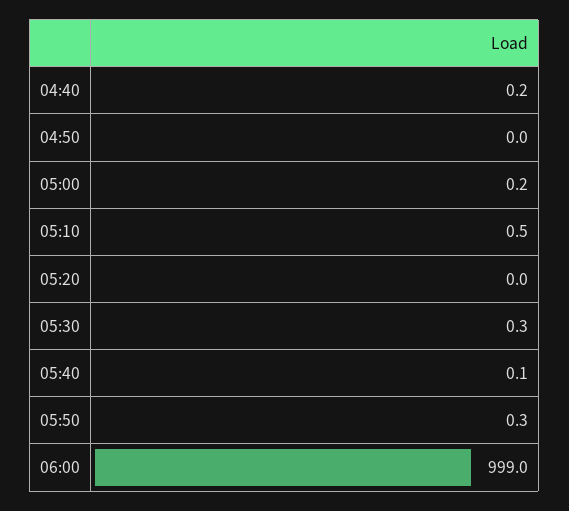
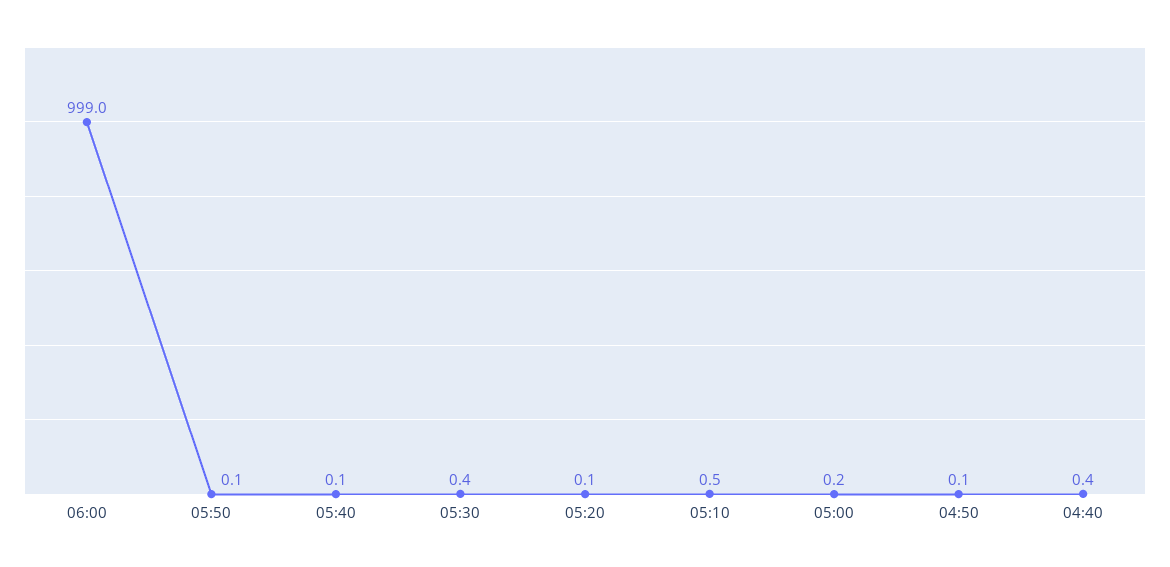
  {
-   "04:40": 0.2,
+   "04:40": 0.4,
-   "04:50": 0,
+   "04:50": 0.1,
    "05:00": 0.2,
    "05:10": 0.5,
-   "05:20": 0,
+   "05:20": 0.1,
-   "05:30": 0.3,
+   "05:30": 0.4,
    "05:40": 0.1,
-   "05:50": 0.3,
+   "05:50": 0.1,
    "06:00": 999
  }

